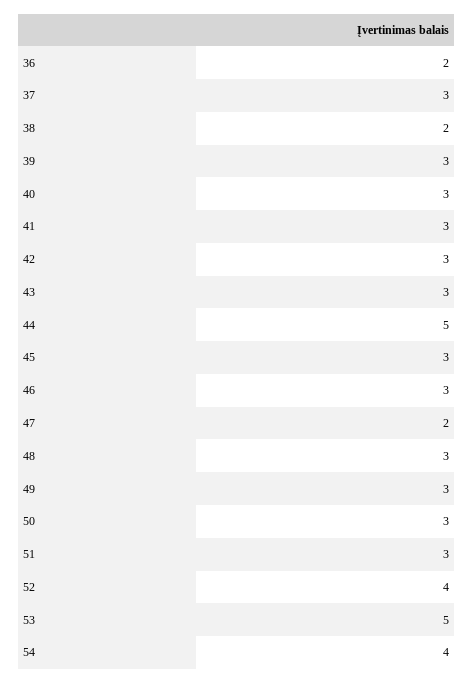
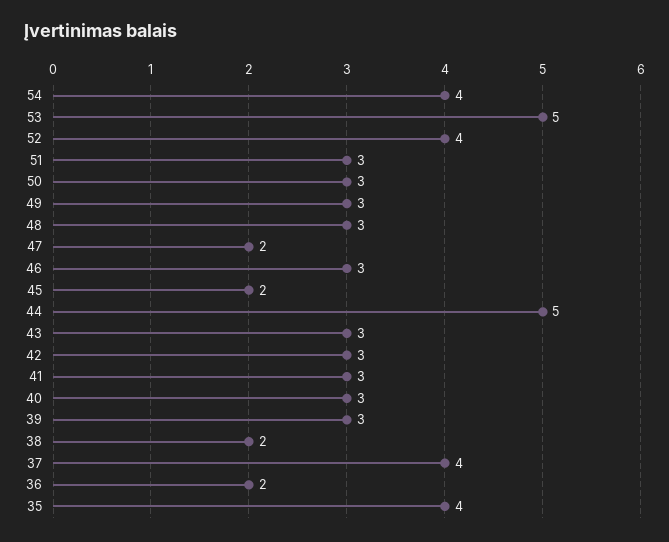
  {
    "36": 2,
-   "37": 3,
+   "37": 4,
    "38": 2,
    "39": 3,
    "40": 3,
    "41": 3,
    "42": 3,
    "43": 3,
    "44": 5,
-   "45": 3,
+   "45": 2,
    "46": 3,
    "47": 2,
    "48": 3,
    "49": 3,
    "50": 3,
    "51": 3,
    "52": 4,
    "53": 5,
-   "54": 4
+   "54": 4,
+   "35": 4
  }

